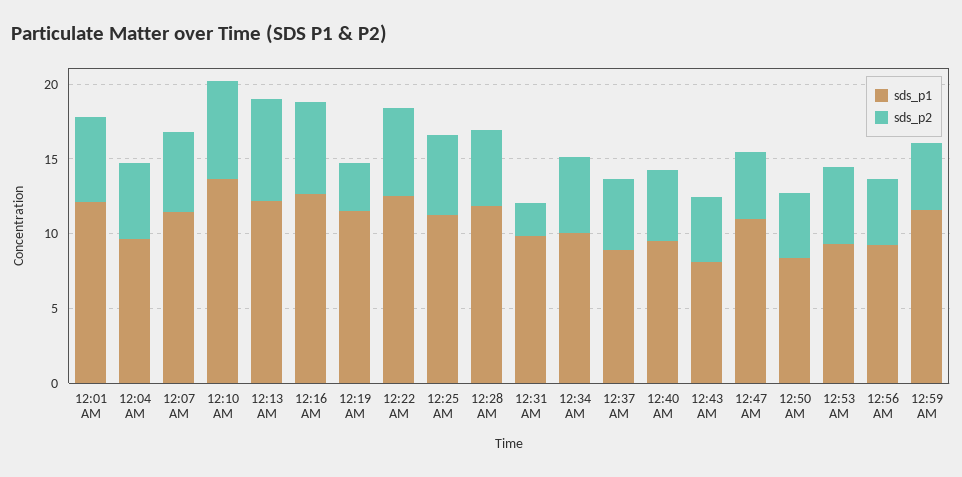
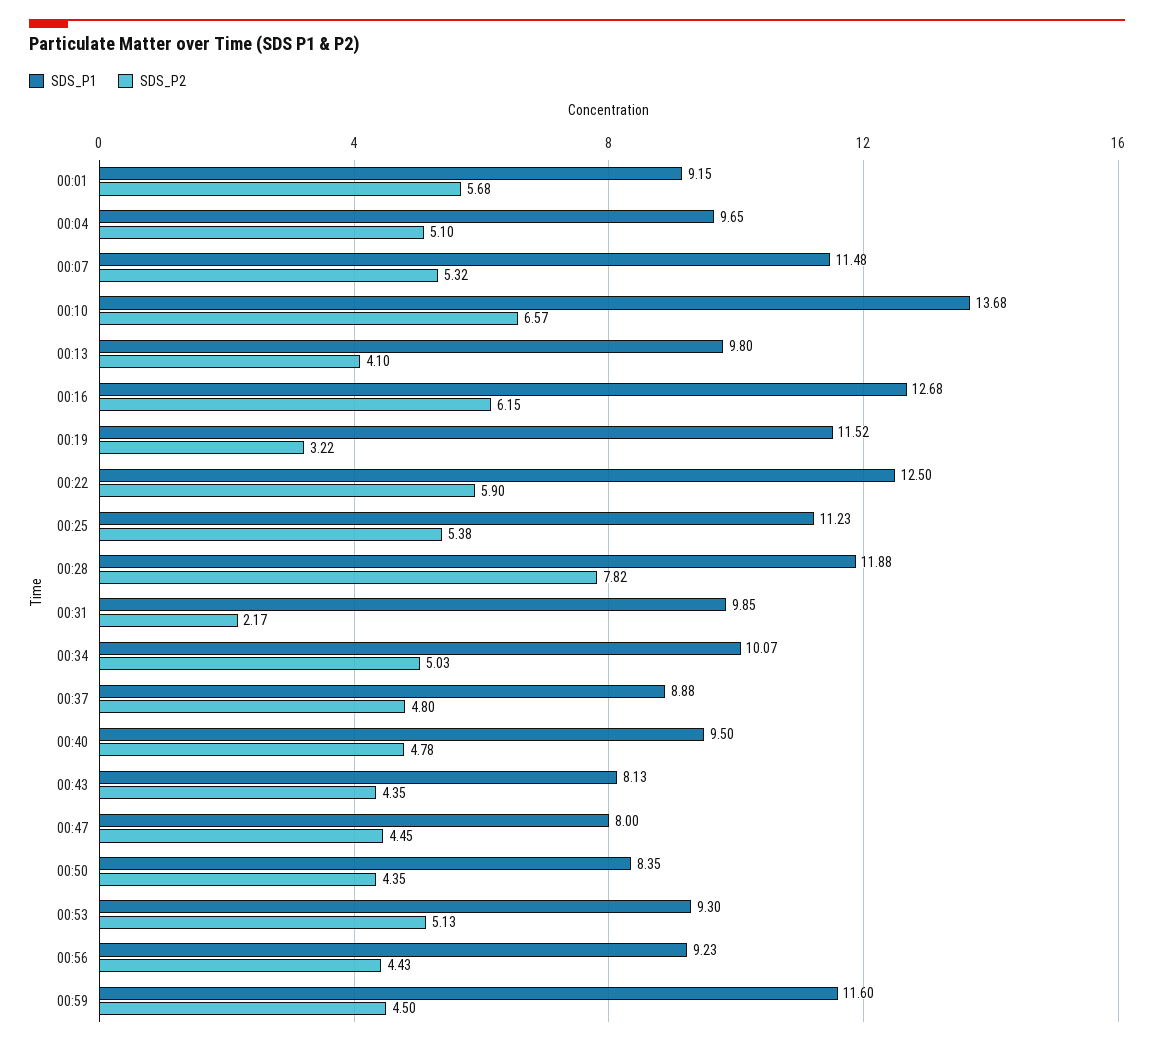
  {
    "sds_p1": {
-     "12:01 AM": 12,
+     "12:01 AM": 9.15,
      "12:04 AM": 9.65,
      "12:07 AM": 11.48,
      "12:10 AM": 13.68,
-     "12:13 AM": 12,
+     "12:13 AM": 9.8,
      "12:16 AM": 12.68,
      "12:19 AM": 11.52,
      "12:22 AM": 12.5,
      "12:25 AM": 11.23,
      "12:28 AM": 11.88,
      "12:31 AM": 9.85,
      "12:34 AM": 10.07,
      "12:37 AM": 8.88,
      "12:40 AM": 9.5,
      "12:43 AM": 8.13,
-     "12:47 AM": 11,
+     "12:47 AM": 8,
      "12:50 AM": 8.35,
      "12:53 AM": 9.3,
      "12:56 AM": 9.23,
      "12:59 AM": 11.6
    },
    "sds_p2": {
      "12:01 AM": 5.68,
      "12:04 AM": 5.1,
      "12:07 AM": 5.32,
      "12:10 AM": 6.57,
-     "12:13 AM": 7,
+     "12:13 AM": 4.1,
      "12:16 AM": 6.15,
      "12:19 AM": 3.22,
      "12:22 AM": 5.9,
      "12:25 AM": 5.38,
-     "12:28 AM": 5,
+     "12:28 AM": 7.82,
      "12:31 AM": 2.17,
      "12:34 AM": 5.03,
      "12:37 AM": 4.8,
      "12:40 AM": 4.78,
      "12:43 AM": 4.35,
      "12:47 AM": 4.45,
      "12:50 AM": 4.35,
      "12:53 AM": 5.13,
      "12:56 AM": 4.43,
      "12:59 AM": 4.5
    }
  }

